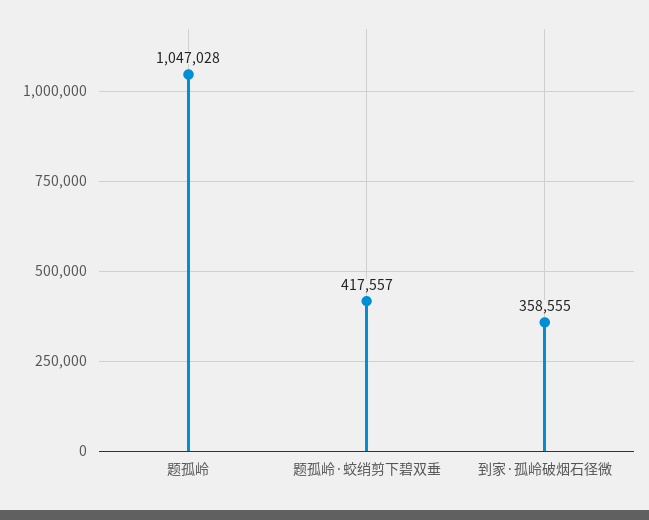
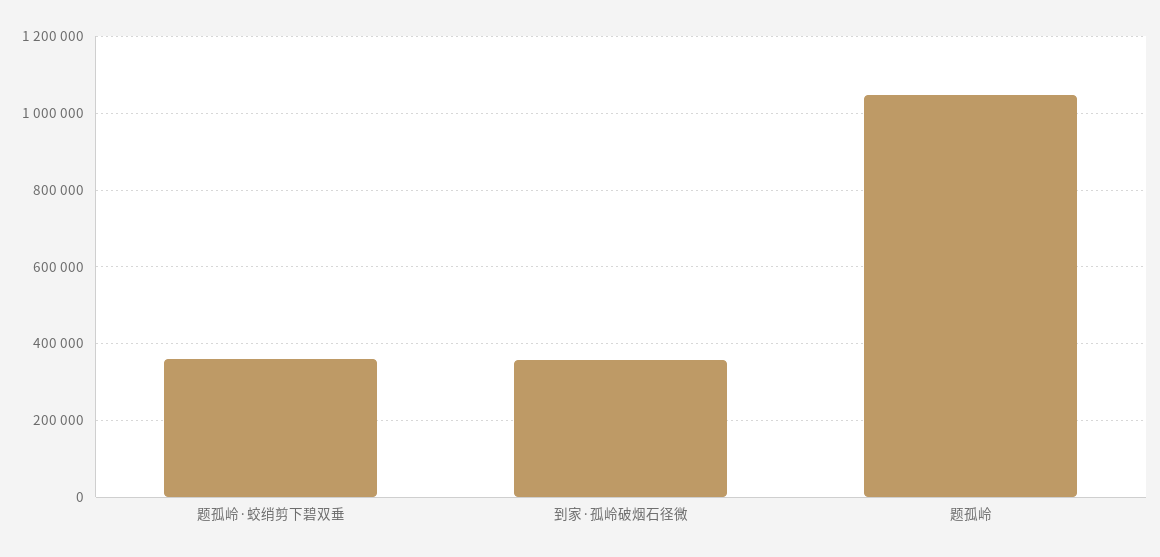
  {
    "题孤岭": 1047028,
-   "题孤岭·蛟绡剪下碧双垂": 417557,
+   "题孤岭·蛟绡剪下碧双垂": 360000,
    "到家·孤岭破烟石径微": 358555
  }

